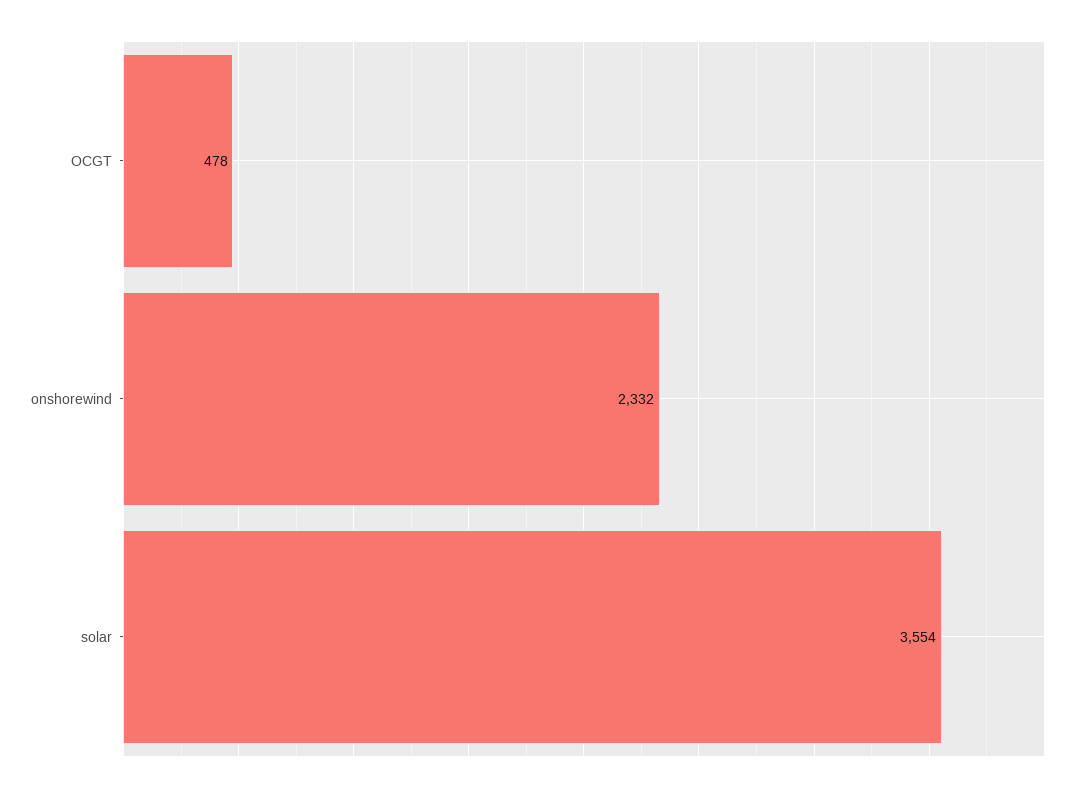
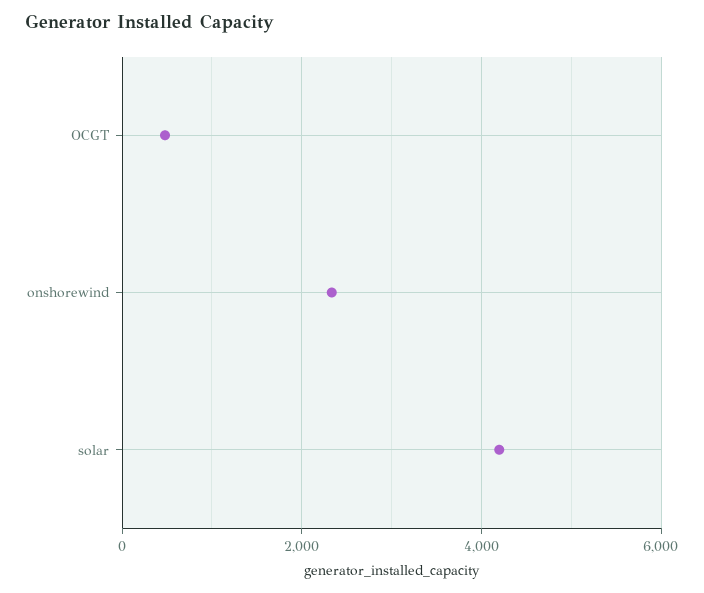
  {
    "OCGT": 478,
    "onshorewind": 2332,
-   "solar": 3554
+   "solar": 4200
  }

